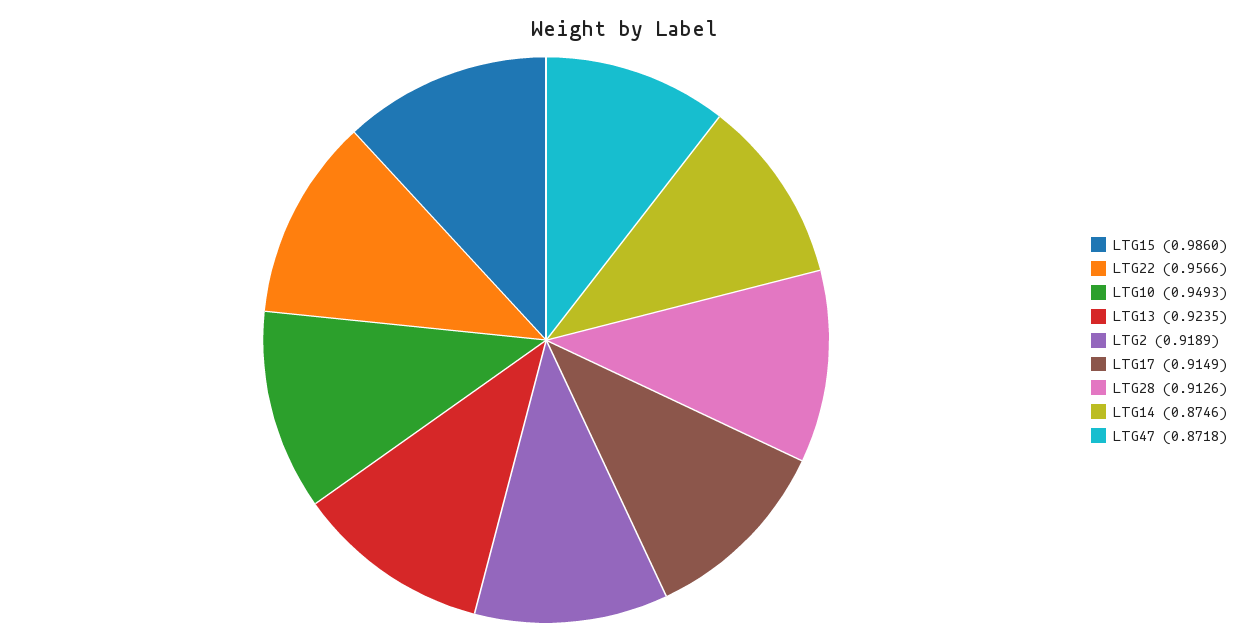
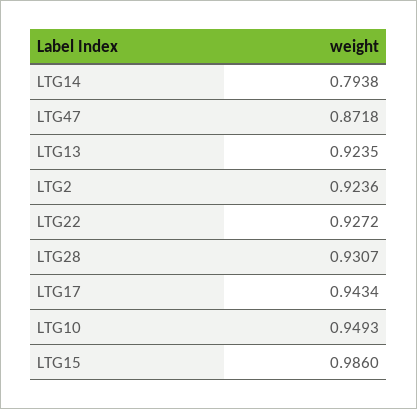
  {
    "LTG15": 0.986,
-   "LTG22": 0.9566,
+   "LTG22": 0.9272,
    "LTG10": 0.9493,
    "LTG13": 0.9235,
-   "LTG2": 0.9189,
+   "LTG2": 0.9236,
-   "LTG17": 0.9149,
+   "LTG17": 0.9434,
-   "LTG28": 0.9126,
+   "LTG28": 0.9307,
-   "LTG14": 0.8746,
+   "LTG14": 0.7938,
    "LTG47": 0.8718
  }

